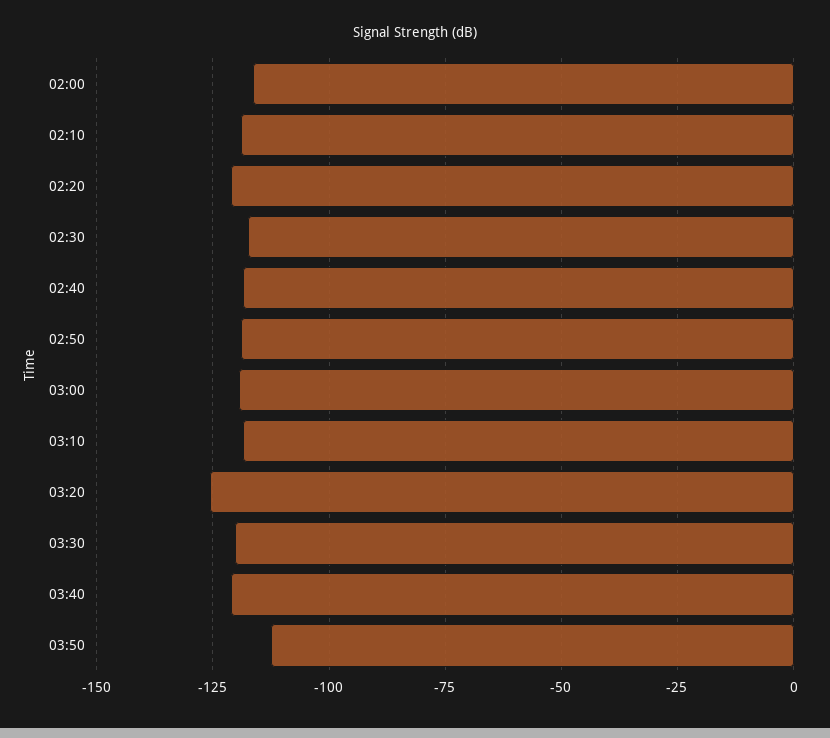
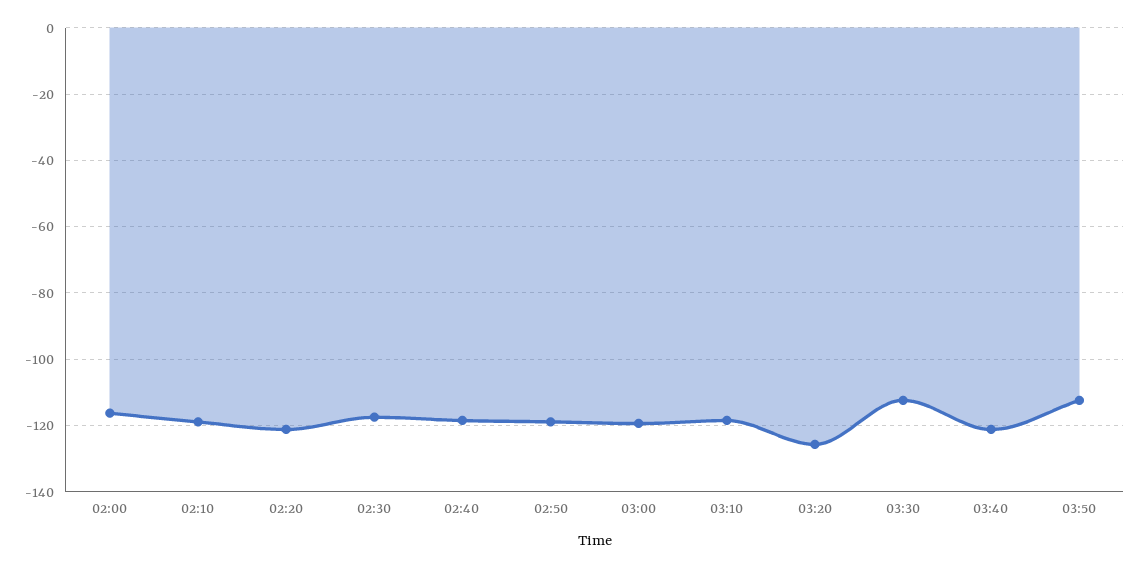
  {
    "02:00": -116,
    "02:10": -118,
    "02:20": -122,
    "02:30": -118,
    "02:40": -118,
    "02:50": -118,
    "03:00": -120,
    "03:10": -118,
    "03:20": -126,
-   "03:30": -120,
+   "03:30": -112,
    "03:40": -122,
    "03:50": -112
  }

